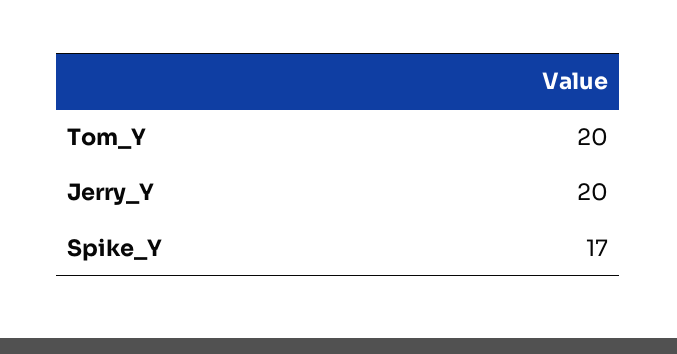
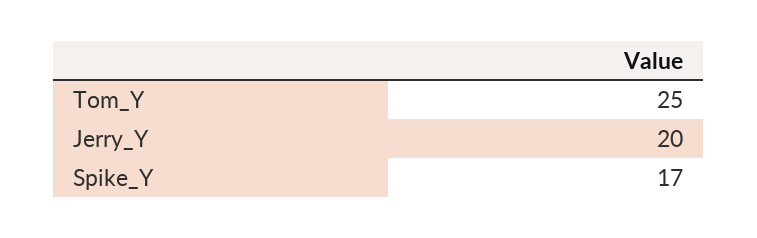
  {
-   "Tom_Y": 20,
+   "Tom_Y": 25,
    "Jerry_Y": 20,
    "Spike_Y": 17
  }

